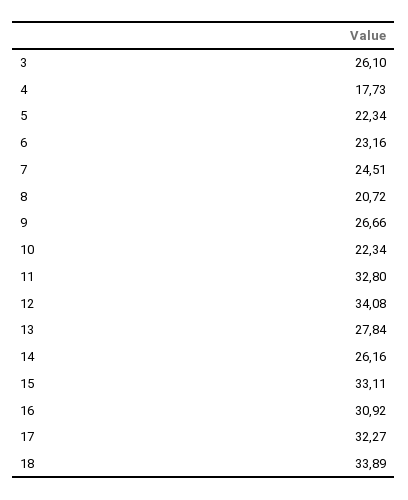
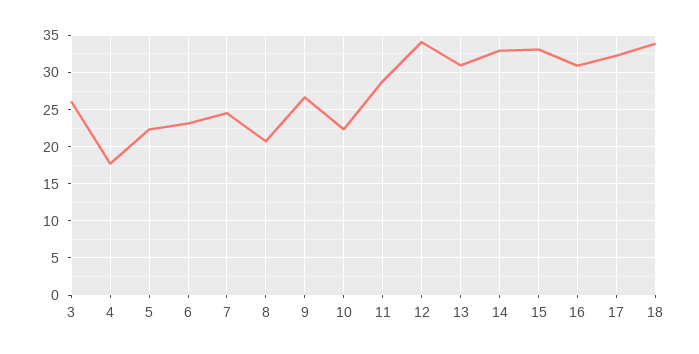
  {
    "3": 26.1,
    "4": 17.73,
    "5": 22.34,
    "6": 23.16,
    "7": 24.51,
    "8": 20.72,
    "9": 26.66,
    "10": 22.34,
-   "11": 32.8,
+   "11": 29,
    "12": 34.08,
-   "13": 27.84,
+   "13": 31,
-   "14": 26.16,
+   "14": 33,
    "15": 33.11,
    "16": 30.92,
    "17": 32.27,
    "18": 33.89
  }

